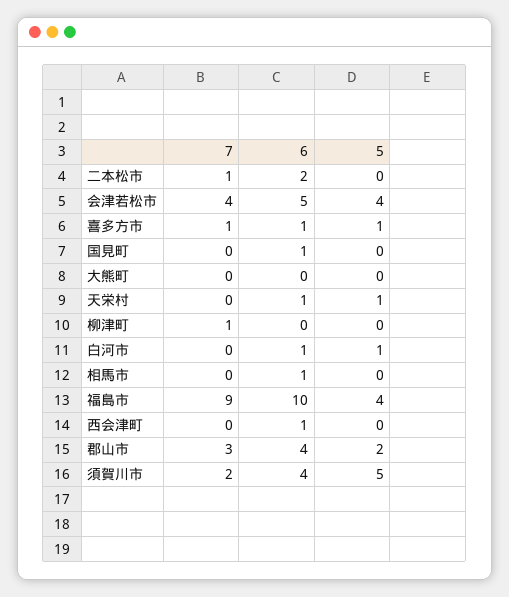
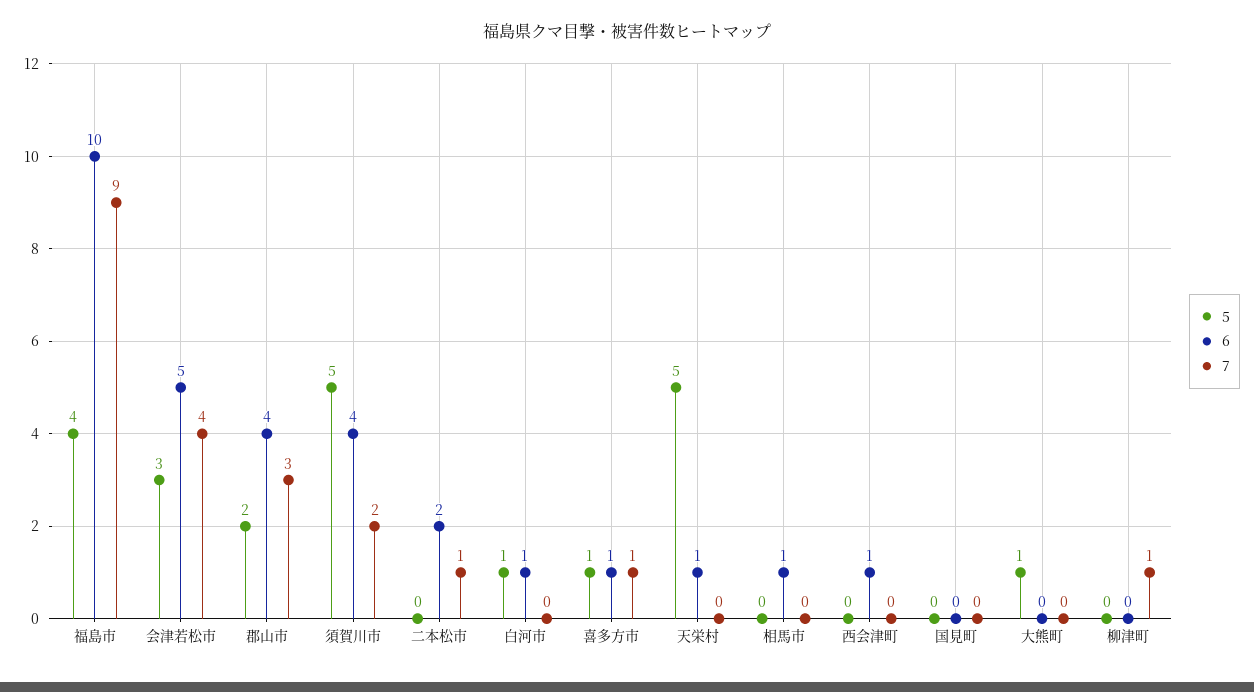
  {
    "7": {
      "二本松市": 1,
      "会津若松市": 4,
      "喜多方市": 1,
      "国見町": 0,
      "大熊町": 0,
      "天栄村": 0,
      "柳津町": 1,
      "白河市": 0,
      "相馬市": 0,
      "福島市": 9,
      "西会津町": 0,
      "郡山市": 3,
      "須賀川市": 2
    },
    "6": {
      "二本松市": 2,
      "会津若松市": 5,
      "喜多方市": 1,
-     "国見町": 1,
+     "国見町": 0,
      "大熊町": 0,
      "天栄村": 1,
      "柳津町": 0,
      "白河市": 1,
      "相馬市": 1,
      "福島市": 10,
      "西会津町": 1,
      "郡山市": 4,
      "須賀川市": 4
    },
    "5": {
      "二本松市": 0,
-     "会津若松市": 4,
+     "会津若松市": 3,
      "喜多方市": 1,
      "国見町": 0,
-     "大熊町": 0,
+     "大熊町": 1,
-     "天栄村": 1,
+     "天栄村": 5,
      "柳津町": 0,
      "白河市": 1,
      "相馬市": 0,
      "福島市": 4,
      "西会津町": 0,
      "郡山市": 2,
      "須賀川市": 5
    }
  }

